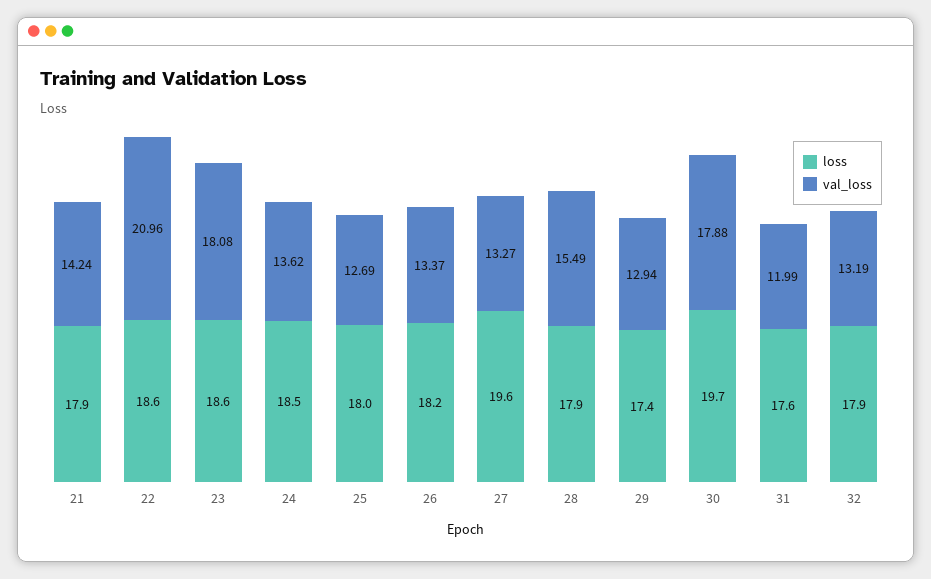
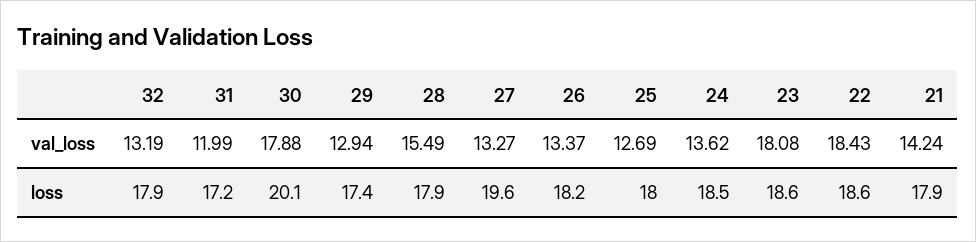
  {
    "loss": {
      "21": 17.9,
      "22": 18.6,
      "23": 18.6,
      "24": 18.5,
      "25": 18,
      "26": 18.2,
      "27": 19.6,
      "28": 17.9,
      "29": 17.4,
-     "30": 19.7,
+     "30": 20.1,
-     "31": 17.6,
+     "31": 17.2,
      "32": 17.9
    },
    "val_loss": {
      "21": 14.24,
-     "22": 20.96,
+     "22": 18.43,
      "23": 18.08,
      "24": 13.62,
      "25": 12.69,
      "26": 13.37,
      "27": 13.27,
      "28": 15.49,
      "29": 12.94,
      "30": 17.88,
      "31": 11.99,
      "32": 13.19
    }
  }

